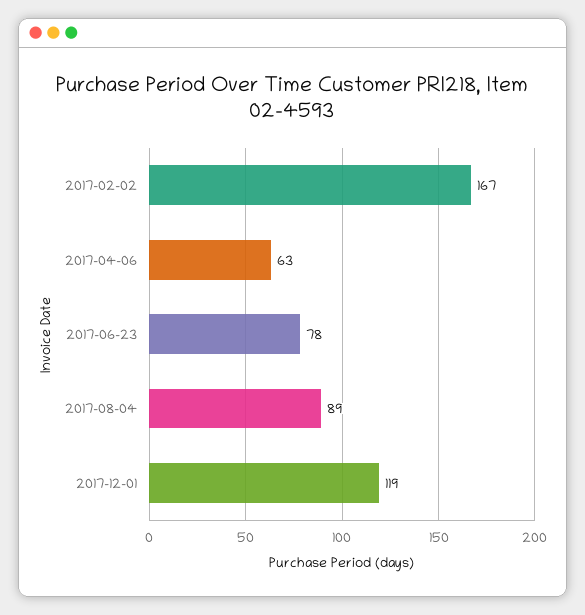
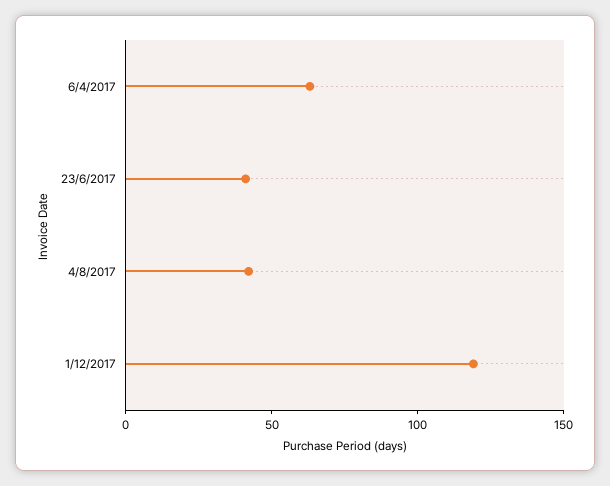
  {
-   "2017-02-02": 167,
    "2017-04-06": 63,
-   "2017-06-23": 78,
+   "2017-06-23": 40,
-   "2017-08-04": 89,
+   "2017-08-04": 40,
    "2017-12-01": 119
  }

